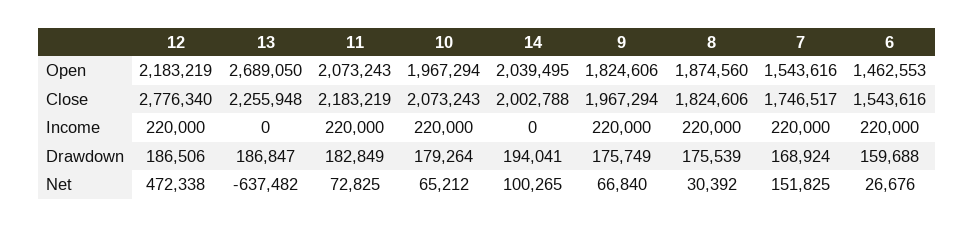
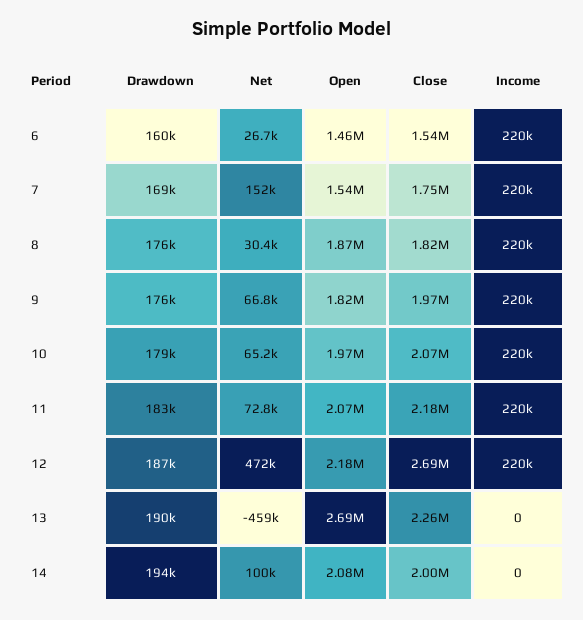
  {
    "12": {
      "Open": 2183219,
-     "Close": 2776340,
+     "Close": 2690000,
      "Income": 220000,
      "Drawdown": 186506,
      "Net": 472338
    },
    "13": {
      "Open": 2689050,
      "Close": 2255948,
      "Income": 0,
-     "Drawdown": 186847,
+     "Drawdown": 190000,
-     "Net": -637482
+     "Net": -459000
    },
    "11": {
      "Open": 2073243,
      "Close": 2183219,
      "Income": 220000,
      "Drawdown": 182849,
      "Net": 72825
    },
    "10": {
      "Open": 1967294,
      "Close": 2073243,
      "Income": 220000,
      "Drawdown": 179264,
      "Net": 65212
    },
    "14": {
-     "Open": 2039495,
+     "Open": 2080000,
      "Close": 2002788,
      "Income": 0,
      "Drawdown": 194041,
      "Net": 100265
    },
    "9": {
      "Open": 1824606,
      "Close": 1967294,
      "Income": 220000,
      "Drawdown": 175749,
      "Net": 66840
    },
    "8": {
      "Open": 1874560,
      "Close": 1824606,
      "Income": 220000,
      "Drawdown": 175539,
      "Net": 30392
    },
    "7": {
      "Open": 1543616,
      "Close": 1746517,
      "Income": 220000,
      "Drawdown": 168924,
      "Net": 151825
    },
    "6": {
      "Open": 1462553,
      "Close": 1543616,
      "Income": 220000,
      "Drawdown": 159688,
      "Net": 26676
    }
  }

